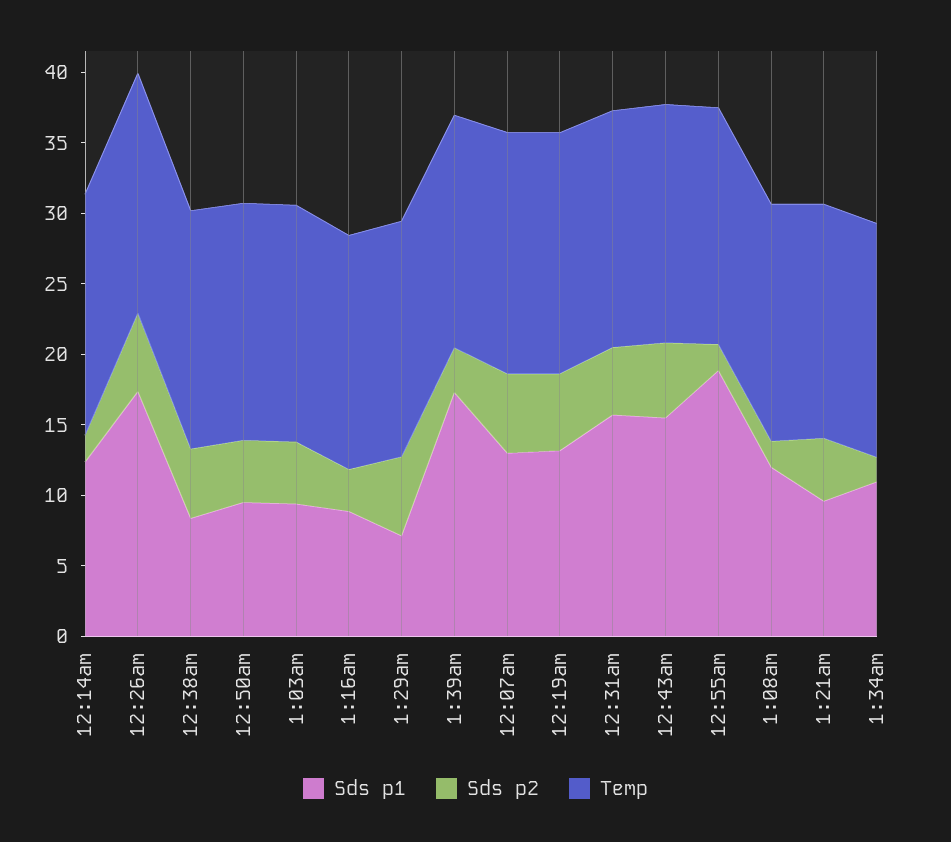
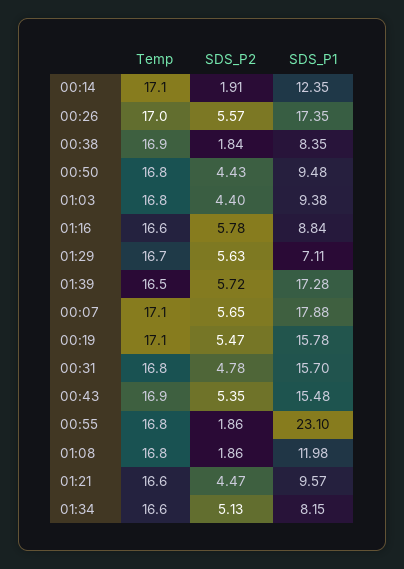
  {
    "Sds p1": {
      "12:14am": 12.35,
      "12:26am": 17.35,
      "12:38am": 8.35,
      "12:50am": 9.48,
      "1:03am": 9.38,
      "1:16am": 8.84,
      "1:29am": 7.11,
      "1:39am": 17.28,
-     "12:07am": 13,
+     "12:07am": 17.88,
-     "12:19am": 13,
+     "12:19am": 15.78,
      "12:31am": 15.7,
      "12:43am": 15.48,
-     "12:55am": 19,
+     "12:55am": 23.1,
      "1:08am": 11.98,
      "1:21am": 9.57,
-     "1:34am": 11
+     "1:34am": 8.15
    },
    "Sds p2": {
      "12:14am": 1.91,
      "12:26am": 5.57,
-     "12:38am": 5,
+     "12:38am": 1.84,
      "12:50am": 4.43,
      "1:03am": 4.4,
-     "1:16am": 3,
+     "1:16am": 5.78,
      "1:29am": 5.63,
-     "1:39am": 3,
+     "1:39am": 5.72,
      "12:07am": 5.65,
      "12:19am": 5.47,
      "12:31am": 4.78,
      "12:43am": 5.35,
      "12:55am": 1.86,
      "1:08am": 1.86,
      "1:21am": 4.47,
-     "1:34am": 2
+     "1:34am": 5.13
    },
    "Temp": {
      "12:14am": 17.1,
      "12:26am": 17,
      "12:38am": 16.9,
      "12:50am": 16.8,
      "1:03am": 16.8,
      "1:16am": 16.6,
      "1:29am": 16.7,
      "1:39am": 16.5,
      "12:07am": 17.1,
      "12:19am": 17.1,
      "12:31am": 16.8,
      "12:43am": 16.9,
      "12:55am": 16.8,
      "1:08am": 16.8,
      "1:21am": 16.6,
      "1:34am": 16.6
    }
  }

